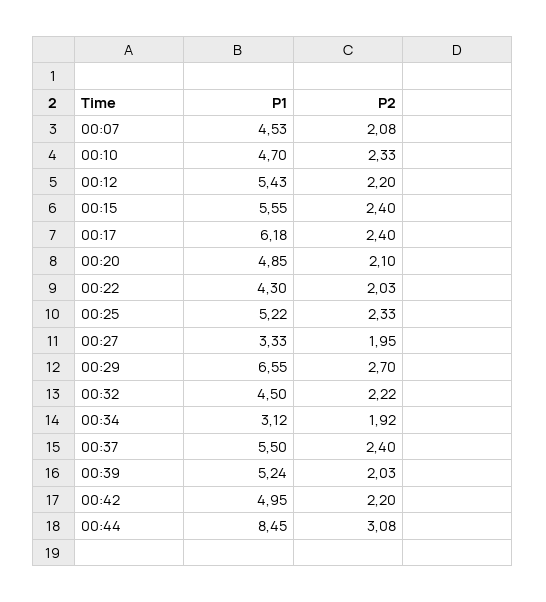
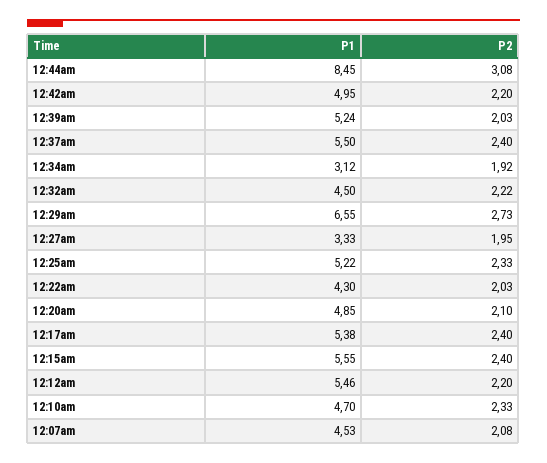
  {
    "P1": {
      "00:07": 4.53,
      "00:10": 4.7,
-     "00:12": 5.43,
+     "00:12": 5.46,
      "00:15": 5.55,
-     "00:17": 6.18,
+     "00:17": 5.38,
      "00:20": 4.85,
      "00:22": 4.3,
      "00:25": 5.22,
      "00:27": 3.33,
      "00:29": 6.55,
      "00:32": 4.5,
      "00:34": 3.12,
      "00:37": 5.5,
      "00:39": 5.24,
      "00:42": 4.95,
      "00:44": 8.45
    },
    "P2": {
      "00:07": 2.08,
      "00:10": 2.33,
      "00:12": 2.2,
      "00:15": 2.4,
      "00:17": 2.4,
      "00:20": 2.1,
      "00:22": 2.03,
      "00:25": 2.33,
      "00:27": 1.95,
-     "00:29": 2.7,
+     "00:29": 2.73,
      "00:32": 2.22,
      "00:34": 1.92,
      "00:37": 2.4,
      "00:39": 2.03,
      "00:42": 2.2,
      "00:44": 3.08
    }
  }

